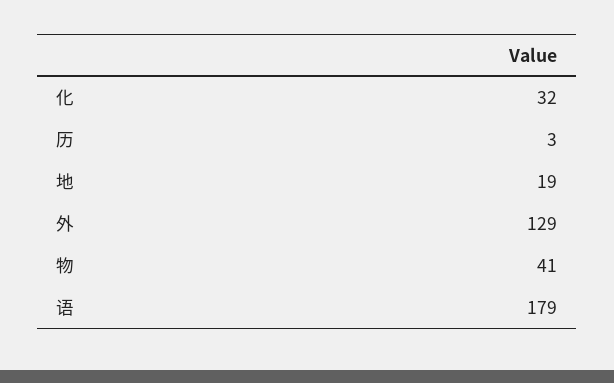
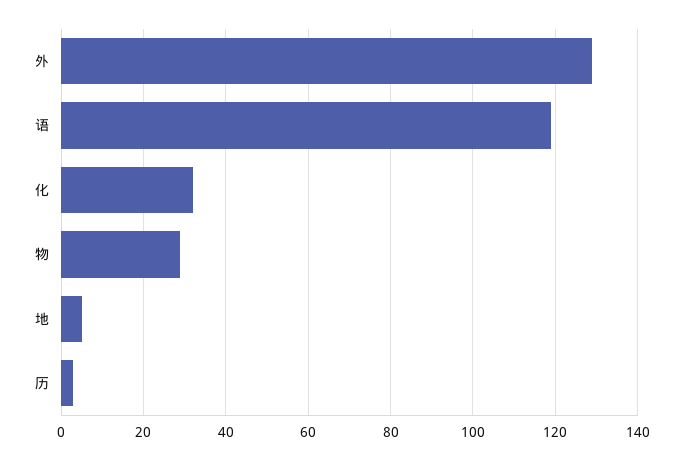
  {
    "化": 32,
    "历": 3,
-   "地": 19,
+   "地": 5,
    "外": 129,
-   "物": 41,
+   "物": 30,
-   "语": 179
+   "语": 120
  }

